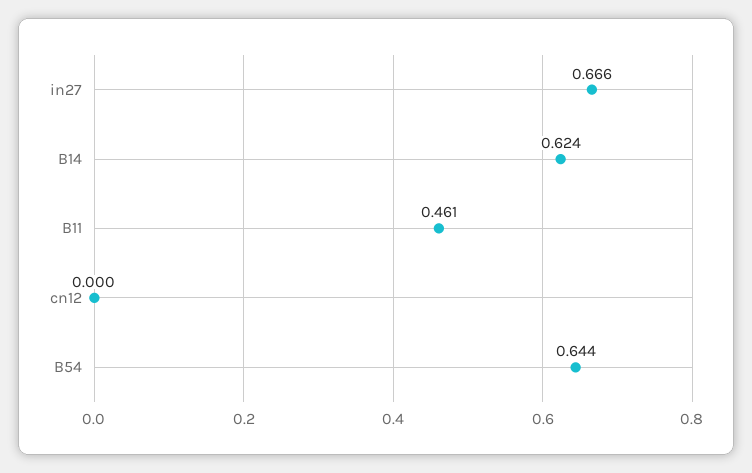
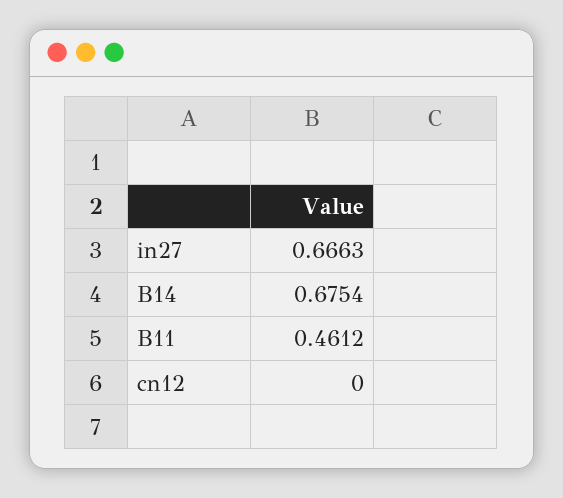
  {
    "in27": 0.6663,
-   "B14": 0.624,
+   "B14": 0.6754,
    "B11": 0.4612,
-   "cn12": 0,
+   "cn12": 0
-   "B54": 0.644
  }

